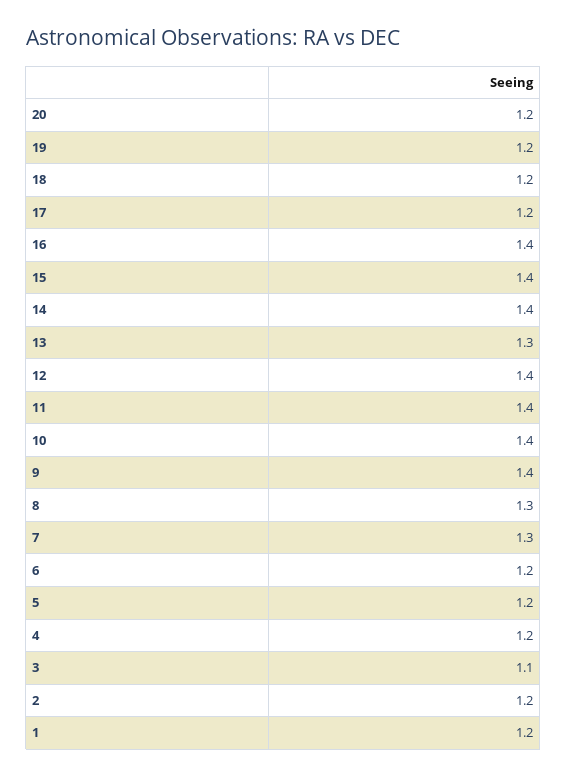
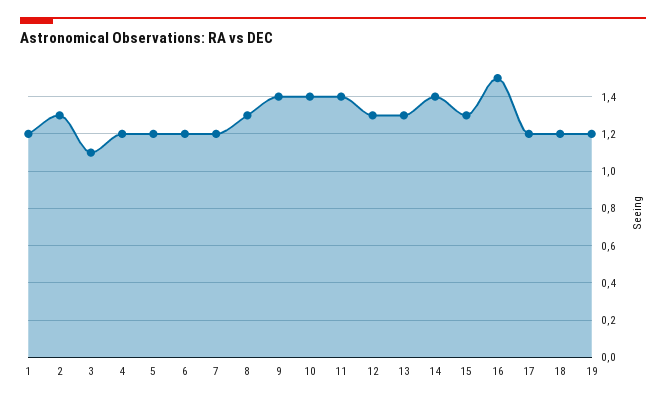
  {
-   "20": 1.2,
    "19": 1.2,
    "18": 1.2,
    "17": 1.2,
-   "16": 1.4,
+   "16": 1.5,
-   "15": 1.4,
+   "15": 1.3,
    "14": 1.4,
    "13": 1.3,
-   "12": 1.4,
+   "12": 1.3,
    "11": 1.4,
    "10": 1.4,
    "9": 1.4,
    "8": 1.3,
-   "7": 1.3,
+   "7": 1.2,
    "6": 1.2,
    "5": 1.2,
    "4": 1.2,
    "3": 1.1,
-   "2": 1.2,
+   "2": 1.3,
    "1": 1.2
  }

